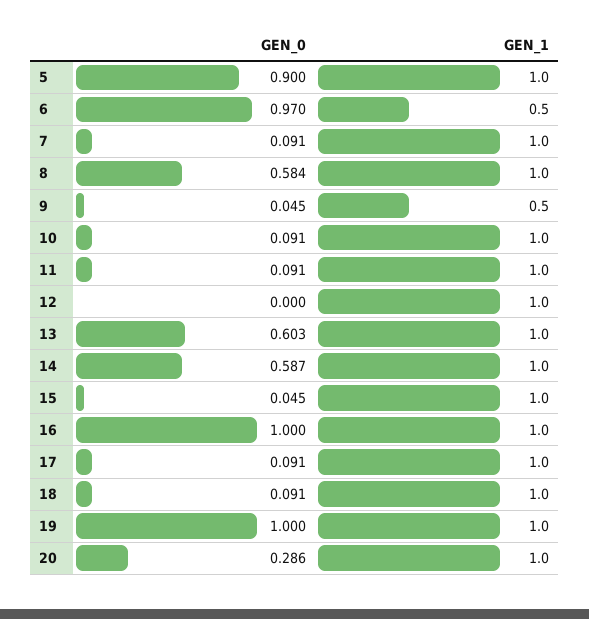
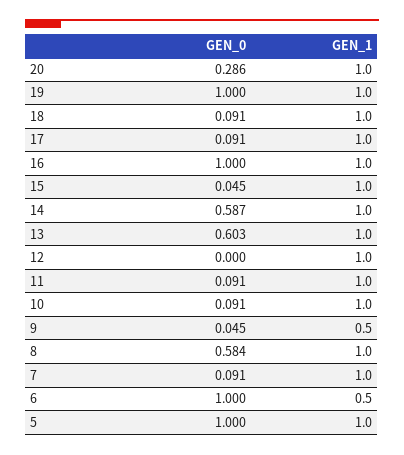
  {
    "GEN_0": {
-     "5": 0.9,
+     "5": 1,
-     "6": 0.97,
+     "6": 1,
      "7": 0.091,
      "8": 0.584,
      "9": 0.045,
      "10": 0.091,
      "11": 0.091,
      "12": 0,
      "13": 0.603,
      "14": 0.587,
      "15": 0.045,
      "16": 1,
      "17": 0.091,
      "18": 0.091,
      "19": 1,
      "20": 0.286
    },
    "GEN_1": {
      "5": 1,
      "6": 0.5,
      "7": 1,
      "8": 1,
      "9": 0.5,
      "10": 1,
      "11": 1,
      "12": 1,
      "13": 1,
      "14": 1,
      "15": 1,
      "16": 1,
      "17": 1,
      "18": 1,
      "19": 1,
      "20": 1
    }
  }

